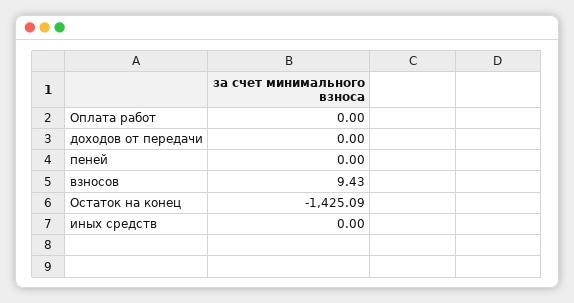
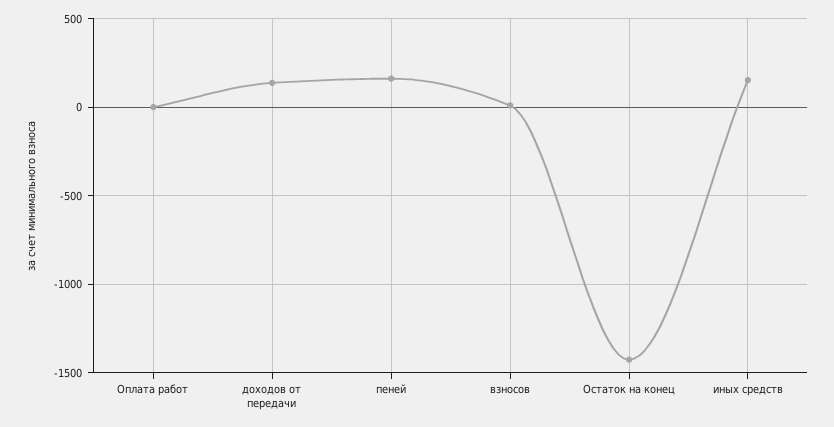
  {
    "Оплата работ": 0,
-   "доходов от передачи": 0,
+   "доходов от передачи": 150,
-   "пеней": 0,
+   "пеней": 150,
    "взносов": 9.43,
    "Остаток на конец": -1425.09,
-   "иных средств": 0
+   "иных средств": 150
  }

